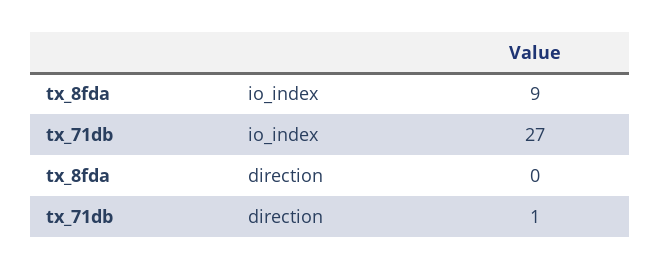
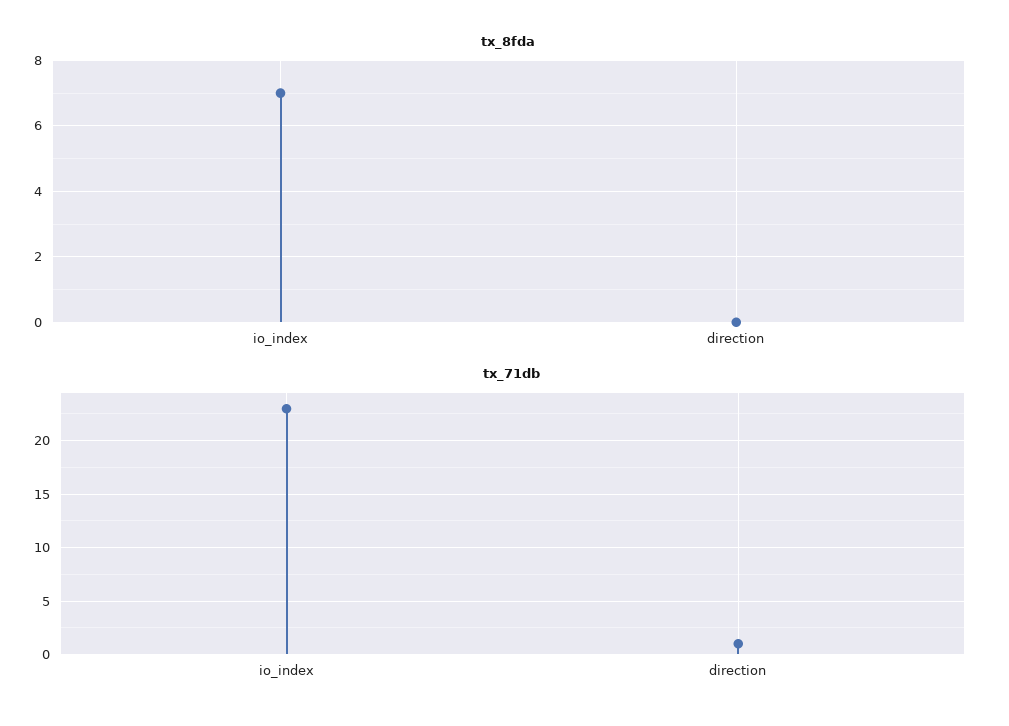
  {
    "tx_8fda": {
-     "io_index": 9,
+     "io_index": 7,
      "direction": 0
    },
    "tx_71db": {
-     "io_index": 27,
+     "io_index": 23,
      "direction": 1
    }
  }

